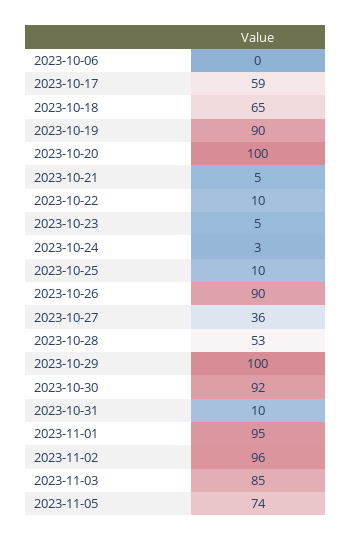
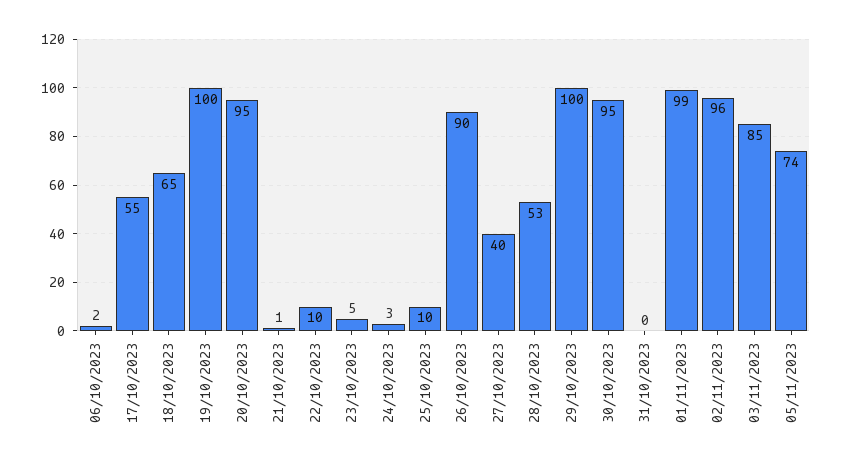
  {
-   "2023-10-06": 0,
+   "2023-10-06": 2,
-   "2023-10-17": 59,
+   "2023-10-17": 55,
    "2023-10-18": 65,
-   "2023-10-19": 90,
+   "2023-10-19": 100,
-   "2023-10-20": 100,
+   "2023-10-20": 95,
-   "2023-10-21": 5,
+   "2023-10-21": 1,
    "2023-10-22": 10,
    "2023-10-23": 5,
    "2023-10-24": 3,
    "2023-10-25": 10,
    "2023-10-26": 90,
-   "2023-10-27": 36,
+   "2023-10-27": 40,
    "2023-10-28": 53,
    "2023-10-29": 100,
-   "2023-10-30": 92,
+   "2023-10-30": 95,
-   "2023-10-31": 10,
+   "2023-10-31": 0,
-   "2023-11-01": 95,
+   "2023-11-01": 99,
    "2023-11-02": 96,
    "2023-11-03": 85,
    "2023-11-05": 74
  }

